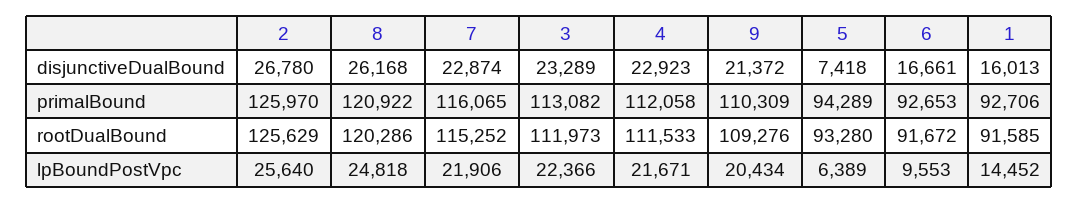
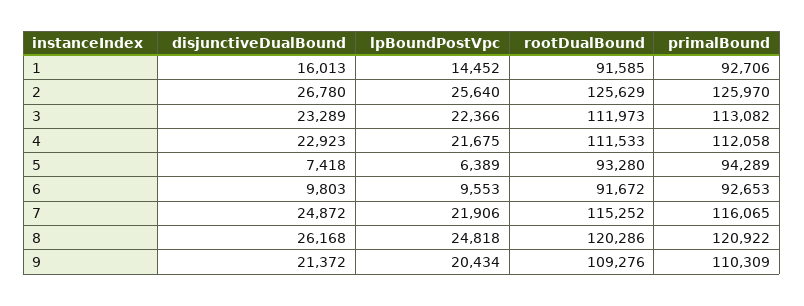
  {
    "2": {
      "disjunctiveDualBound": 26780,
      "primalBound": 125970,
      "rootDualBound": 125629,
      "lpBoundPostVpc": 25640
    },
    "8": {
      "disjunctiveDualBound": 26168,
      "primalBound": 120922,
      "rootDualBound": 120286,
      "lpBoundPostVpc": 24818
    },
    "7": {
-     "disjunctiveDualBound": 22874,
+     "disjunctiveDualBound": 24872,
      "primalBound": 116065,
      "rootDualBound": 115252,
      "lpBoundPostVpc": 21906
    },
    "3": {
      "disjunctiveDualBound": 23289,
      "primalBound": 113082,
      "rootDualBound": 111973,
      "lpBoundPostVpc": 22366
    },
    "4": {
      "disjunctiveDualBound": 22923,
      "primalBound": 112058,
      "rootDualBound": 111533,
-     "lpBoundPostVpc": 21671
+     "lpBoundPostVpc": 21675
    },
    "9": {
      "disjunctiveDualBound": 21372,
      "primalBound": 110309,
      "rootDualBound": 109276,
      "lpBoundPostVpc": 20434
    },
    "5": {
      "disjunctiveDualBound": 7418,
      "primalBound": 94289,
      "rootDualBound": 93280,
      "lpBoundPostVpc": 6389
    },
    "6": {
-     "disjunctiveDualBound": 16661,
+     "disjunctiveDualBound": 9803,
      "primalBound": 92653,
      "rootDualBound": 91672,
      "lpBoundPostVpc": 9553
    },
    "1": {
      "disjunctiveDualBound": 16013,
      "primalBound": 92706,
      "rootDualBound": 91585,
      "lpBoundPostVpc": 14452
    }
  }

